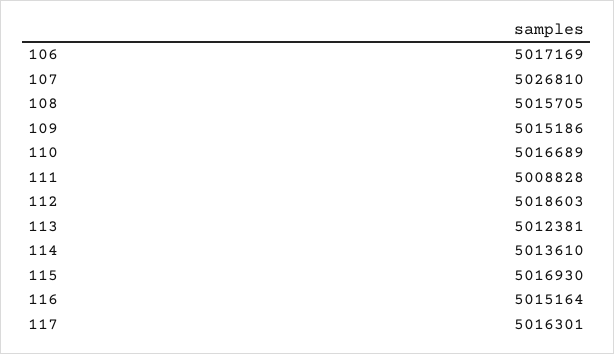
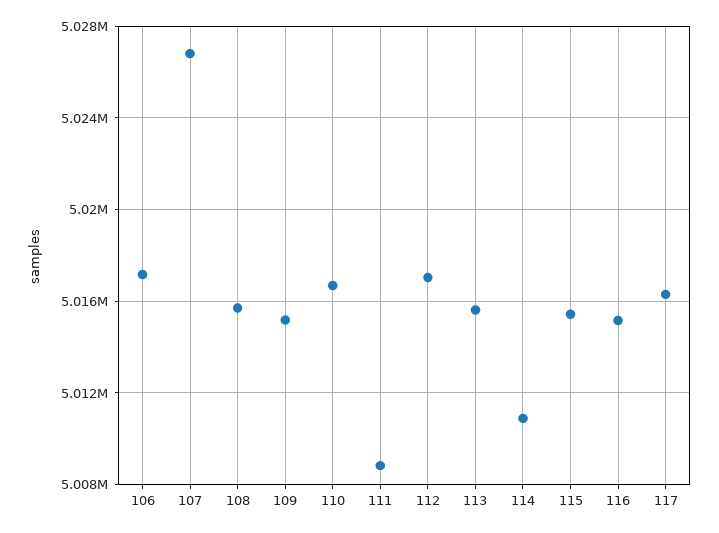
  {
    "106": 5017169,
    "107": 5026810,
    "108": 5015705,
    "109": 5015186,
    "110": 5016689,
    "111": 5008828,
-   "112": 5018603,
+   "112": 5017000,
-   "113": 5012381,
+   "113": 5015500,
-   "114": 5013610,
+   "114": 5011000,
-   "115": 5016930,
+   "115": 5015500,
    "116": 5015164,
    "117": 5016301
  }

